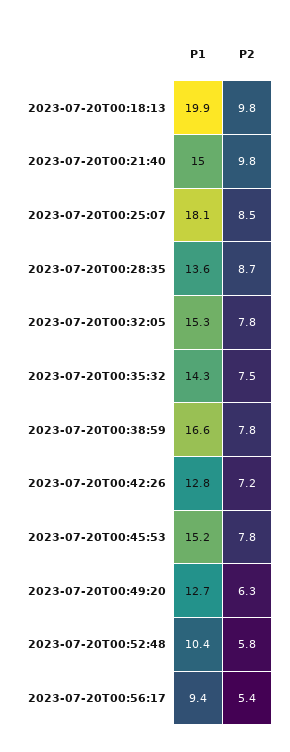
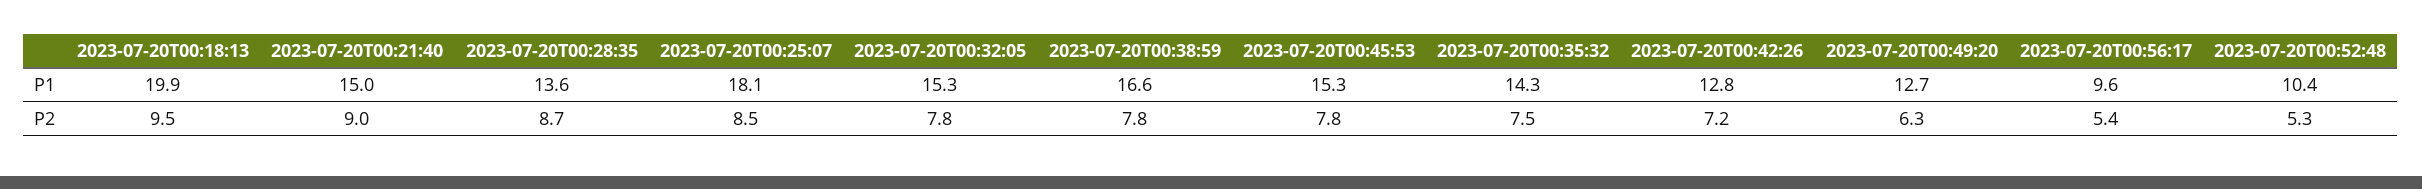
  {
    "P1": {
      "2023-07-20T00:18:13": 19.9,
      "2023-07-20T00:21:40": 15,
      "2023-07-20T00:25:07": 18.1,
      "2023-07-20T00:28:35": 13.6,
      "2023-07-20T00:32:05": 15.3,
      "2023-07-20T00:35:32": 14.3,
      "2023-07-20T00:38:59": 16.6,
      "2023-07-20T00:42:26": 12.8,
-     "2023-07-20T00:45:53": 15.2,
+     "2023-07-20T00:45:53": 15.3,
      "2023-07-20T00:49:20": 12.7,
      "2023-07-20T00:52:48": 10.4,
-     "2023-07-20T00:56:17": 9.4
+     "2023-07-20T00:56:17": 9.6
    },
    "P2": {
-     "2023-07-20T00:18:13": 9.8,
+     "2023-07-20T00:18:13": 9.5,
-     "2023-07-20T00:21:40": 9.8,
+     "2023-07-20T00:21:40": 9,
      "2023-07-20T00:25:07": 8.5,
      "2023-07-20T00:28:35": 8.7,
      "2023-07-20T00:32:05": 7.8,
      "2023-07-20T00:35:32": 7.5,
      "2023-07-20T00:38:59": 7.8,
      "2023-07-20T00:42:26": 7.2,
      "2023-07-20T00:45:53": 7.8,
      "2023-07-20T00:49:20": 6.3,
-     "2023-07-20T00:52:48": 5.8,
+     "2023-07-20T00:52:48": 5.3,
      "2023-07-20T00:56:17": 5.4
    }
  }

